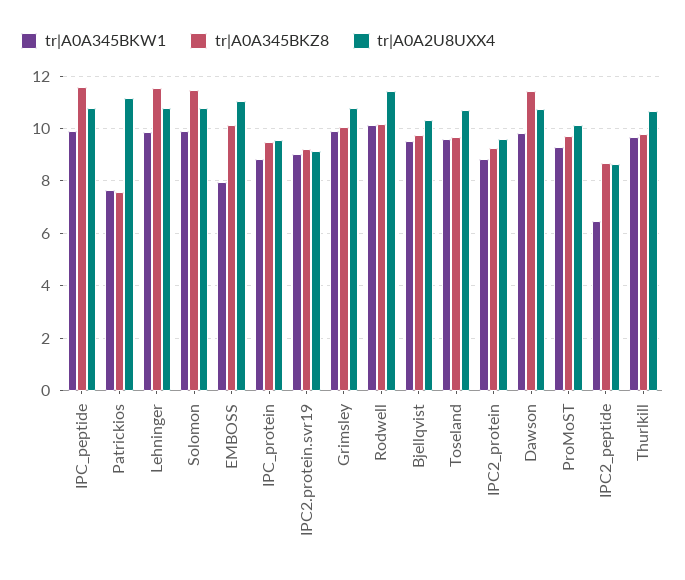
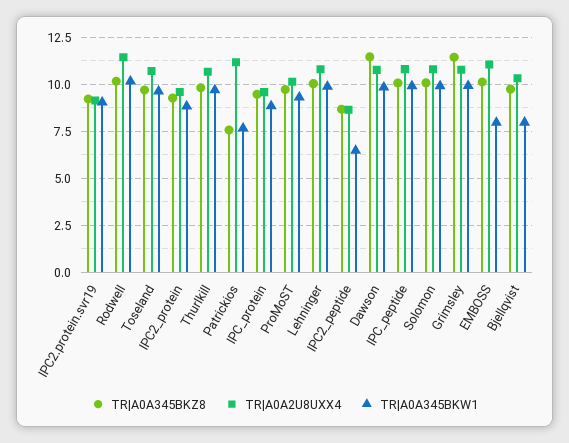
  {
    "tr|A0A345BKW1": {
      "IPC_peptide": 10,
      "Patrickios": 7.75,
      "Lehninger": 9.75,
      "Solomon": 10,
      "EMBOSS": 8,
      "IPC_protein": 8.75,
      "IPC2.protein.svr19": 9,
      "Grimsley": 10,
      "Rodwell": 10.25,
-     "Bjellqvist": 9.5,
+     "Bjellqvist": 8,
      "Toseland": 9.5,
      "IPC2_protein": 8.75,
      "Dawson": 9.75,
      "ProMoST": 9.25,
      "IPC2_peptide": 6.5,
      "Thurlkill": 9.75
    },
    "tr|A0A345BKZ8": {
-     "IPC_peptide": 11.5,
+     "IPC_peptide": 10,
      "Patrickios": 7.5,
-     "Lehninger": 11.5,
+     "Lehninger": 10,
-     "Solomon": 11.5,
+     "Solomon": 10,
      "EMBOSS": 10,
      "IPC_protein": 9.5,
      "IPC2.protein.svr19": 9.25,
-     "Grimsley": 10,
+     "Grimsley": 11.5,
      "Rodwell": 10.25,
      "Bjellqvist": 9.75,
      "Toseland": 9.75,
      "IPC2_protein": 9.25,
      "Dawson": 11.5,
      "ProMoST": 9.75,
      "IPC2_peptide": 8.75,
      "Thurlkill": 9.75
    },
    "tr|A0A2U8UXX4": {
      "IPC_peptide": 10.75,
      "Patrickios": 11.25,
      "Lehninger": 10.75,
      "Solomon": 10.75,
      "EMBOSS": 11,
      "IPC_protein": 9.5,
      "IPC2.protein.svr19": 9.25,
      "Grimsley": 10.75,
      "Rodwell": 11.5,
      "Bjellqvist": 10.25,
      "Toseland": 10.75,
      "IPC2_protein": 9.5,
      "Dawson": 10.75,
      "ProMoST": 10.25,
      "IPC2_peptide": 8.75,
      "Thurlkill": 10.75
    }
  }

